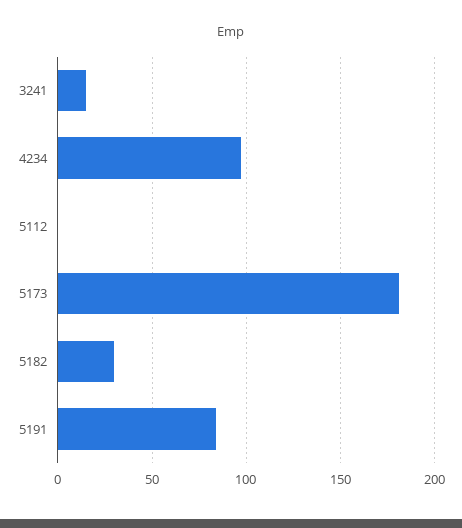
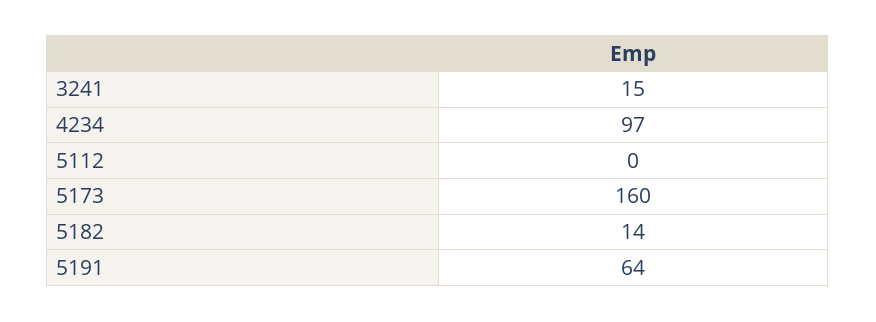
  {
    "3241": 15,
    "4234": 97,
    "5112": 0,
-   "5173": 180,
+   "5173": 160,
-   "5182": 30,
+   "5182": 14,
-   "5191": 85
+   "5191": 64
  }

